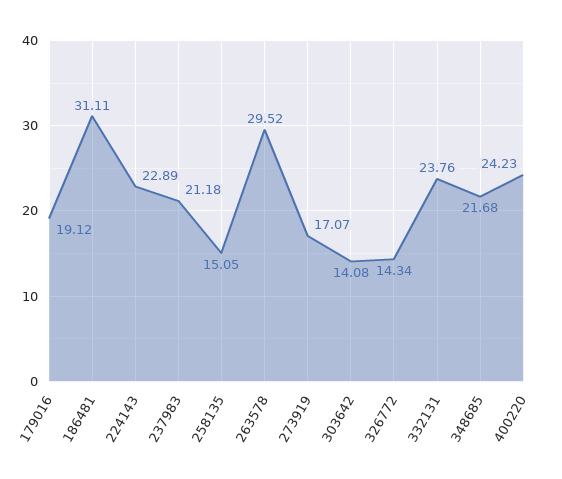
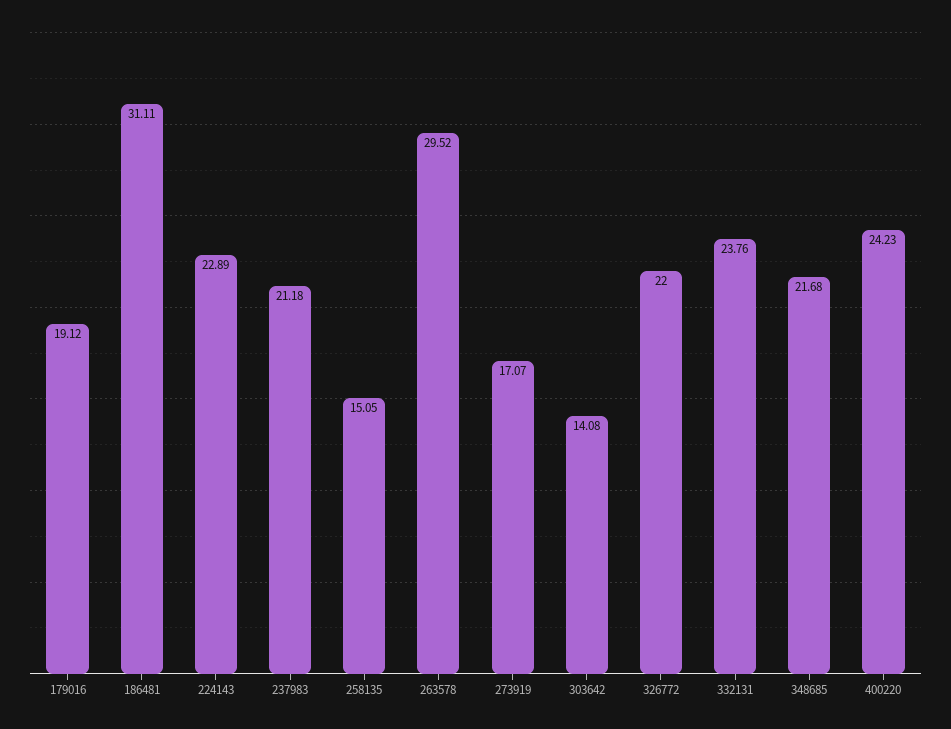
  {
    "179016": 19.12,
    "186481": 31.11,
    "224143": 22.89,
    "237983": 21.18,
    "258135": 15.05,
    "263578": 29.52,
    "273919": 17.07,
    "303642": 14.08,
-   "326772": 14.34,
+   "326772": 22,
    "332131": 23.76,
    "348685": 21.68,
    "400220": 24.23
  }

